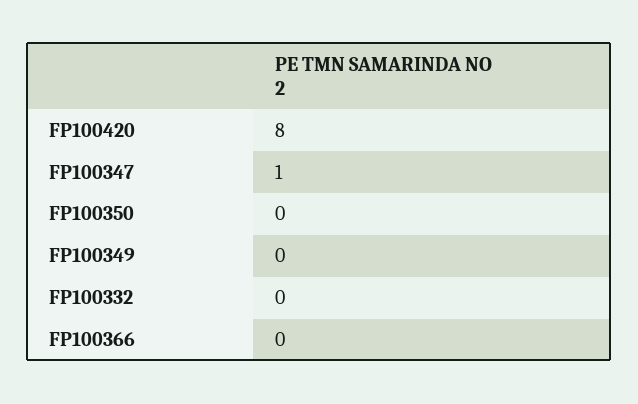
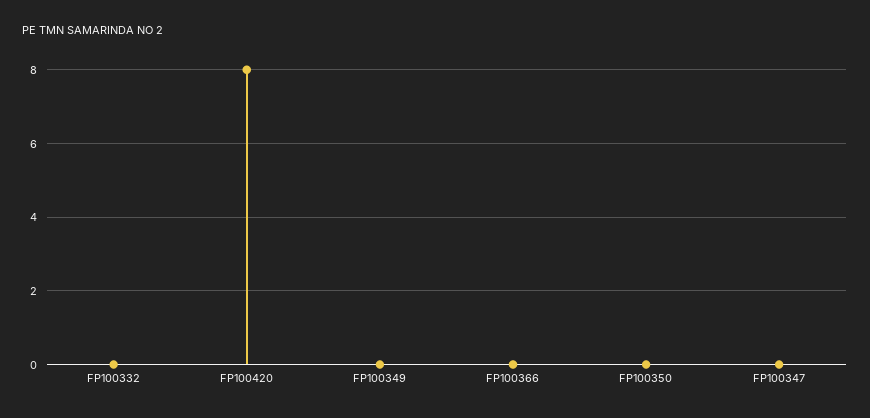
  {
    "FP100420": 8,
-   "FP100347": 1,
+   "FP100347": 0,
    "FP100350": 0,
    "FP100349": 0,
    "FP100332": 0,
    "FP100366": 0
  }

